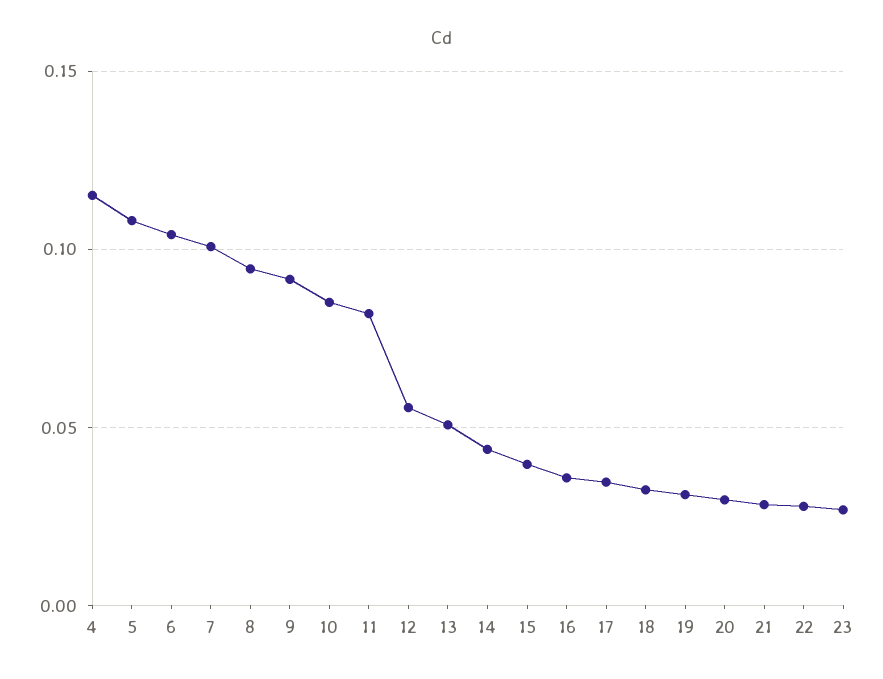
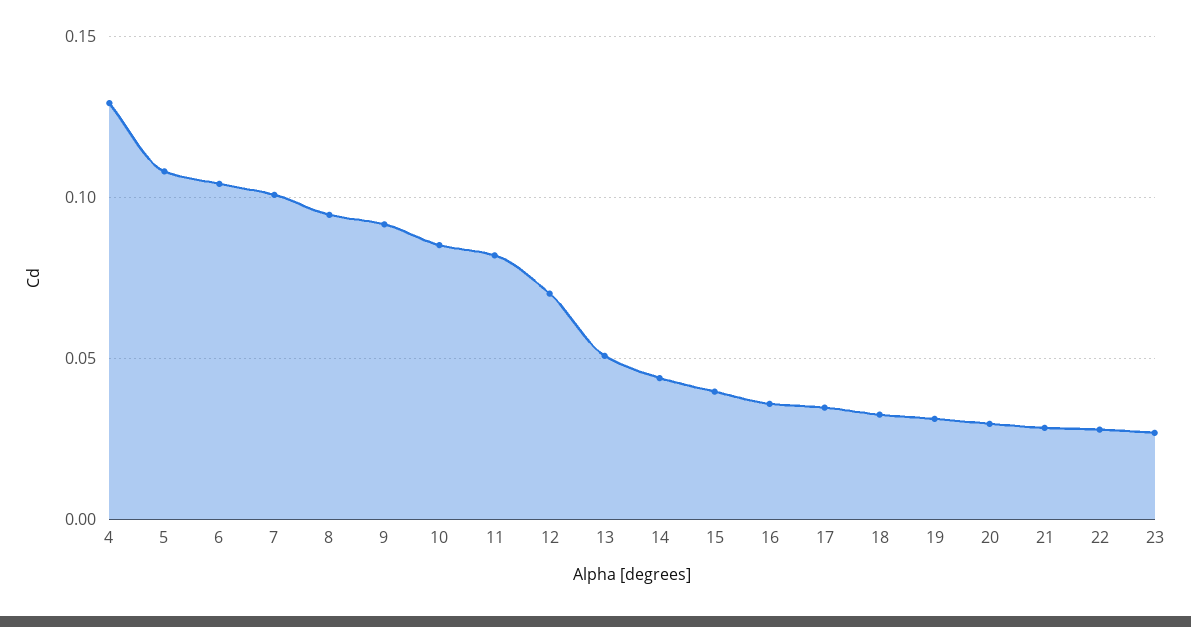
  {
-   "4": 0.115,
+   "4": 0.13,
    "5": 0.11,
    "6": 0.105,
    "7": 0.1,
    "8": 0.095,
    "9": 0.09,
    "10": 0.085,
    "11": 0.08,
-   "12": 0.055,
+   "12": 0.07,
    "13": 0.05,
    "14": 0.045,
    "15": 0.04,
    "16": 0.035,
    "17": 0.035,
    "18": 0.03,
    "19": 0.03,
    "20": 0.03,
    "21": 0.03,
    "22": 0.03,
    "23": 0.025
  }

